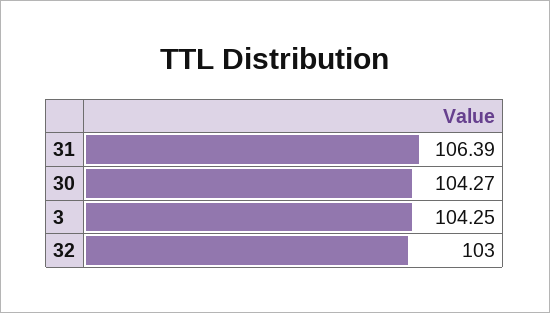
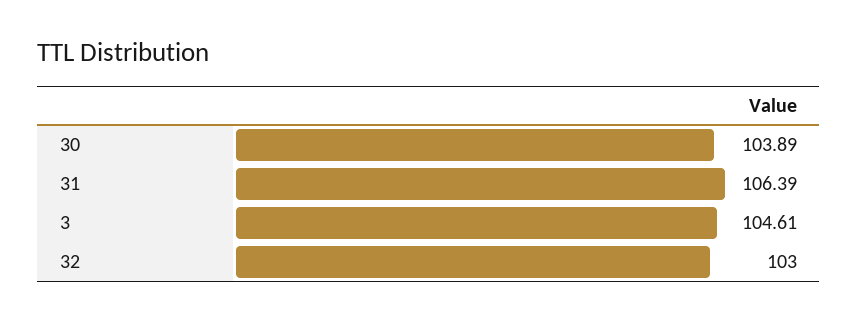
  {
    "31": 106.39,
-   "30": 104.27,
+   "30": 103.89,
-   "3": 104.25,
+   "3": 104.61,
    "32": 103
  }

